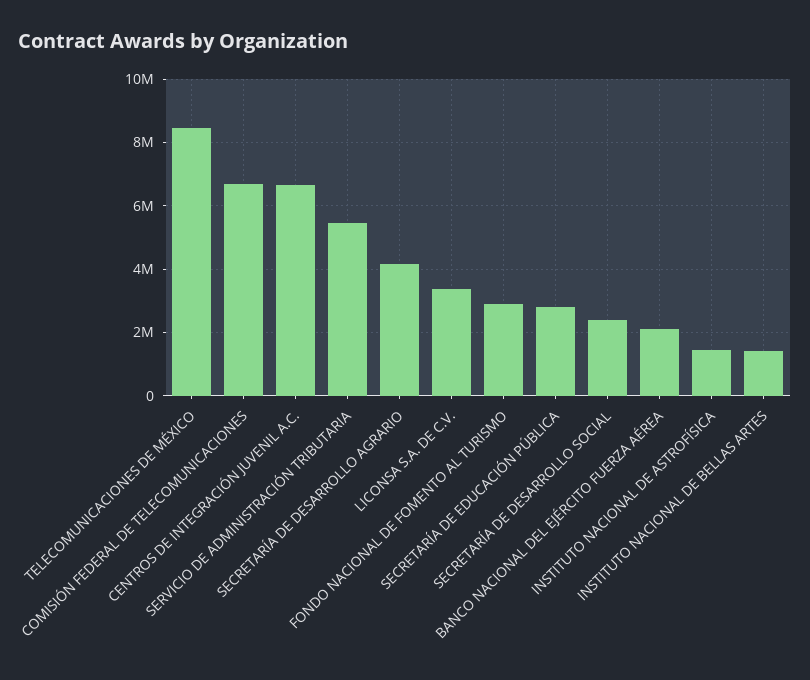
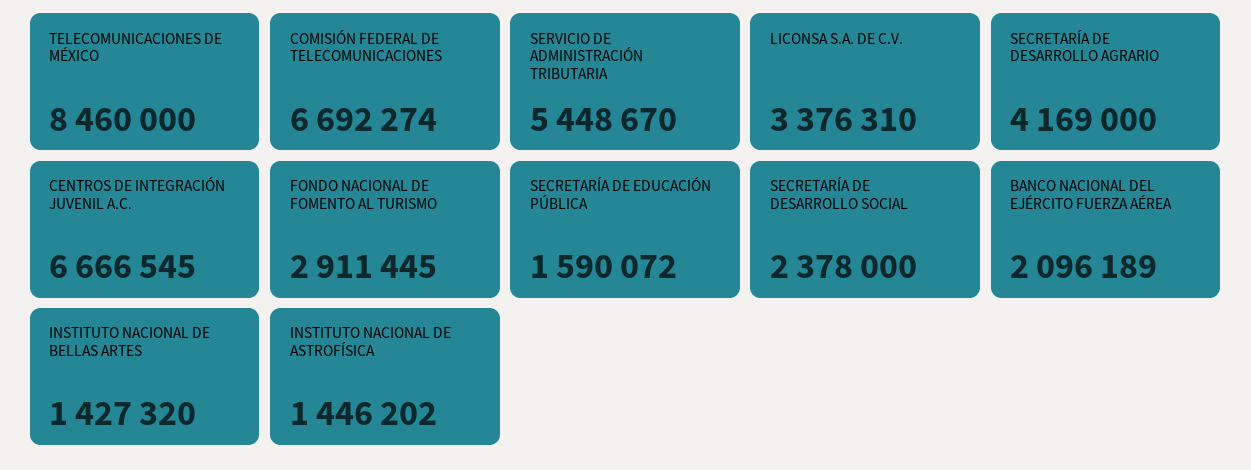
  {
    "TELECOMUNICACIONES DE MÉXICO": 8460000,
    "COMISIÓN FEDERAL DE TELECOMUNICACIONES": 6692274,
    "CENTROS DE INTEGRACIÓN JUVENIL A.C.": 6666545,
    "SERVICIO DE ADMINISTRACIÓN TRIBUTARIA": 5448670,
    "SECRETARÍA DE DESARROLLO AGRARIO": 4169000,
    "LICONSA S.A. DE C.V.": 3376310,
    "FONDO NACIONAL DE FOMENTO AL TURISMO": 2911445,
-   "SECRETARÍA DE EDUCACIÓN PÚBLICA": 2800000,
+   "SECRETARÍA DE EDUCACIÓN PÚBLICA": 1590072,
    "SECRETARÍA DE DESARROLLO SOCIAL": 2378000,
    "BANCO NACIONAL DEL EJÉRCITO FUERZA AÉREA": 2096189,
    "INSTITUTO NACIONAL DE ASTROFÍSICA": 1446202,
    "INSTITUTO NACIONAL DE BELLAS ARTES": 1427320
  }

